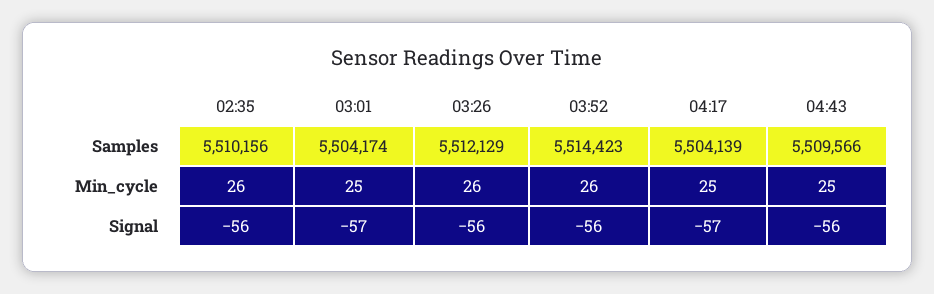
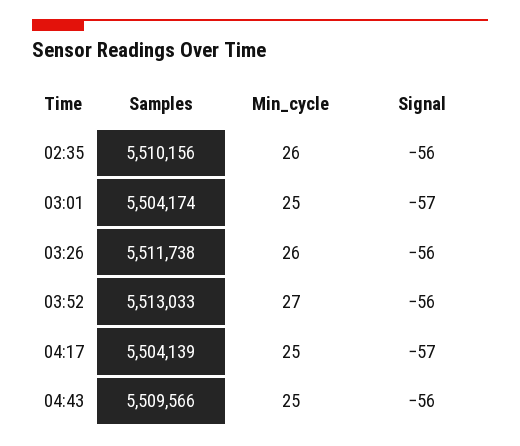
  {
    "02:35": {
      "Samples": 5510156,
      "Min_cycle": 26,
      "Signal": -56
    },
    "03:01": {
      "Samples": 5504174,
      "Min_cycle": 25,
      "Signal": -57
    },
    "03:26": {
-     "Samples": 5512129,
+     "Samples": 5511738,
      "Min_cycle": 26,
      "Signal": -56
    },
    "03:52": {
-     "Samples": 5514423,
+     "Samples": 5513033,
-     "Min_cycle": 26,
+     "Min_cycle": 27,
      "Signal": -56
    },
    "04:17": {
      "Samples": 5504139,
      "Min_cycle": 25,
      "Signal": -57
    },
    "04:43": {
      "Samples": 5509566,
      "Min_cycle": 25,
      "Signal": -56
    }
  }

